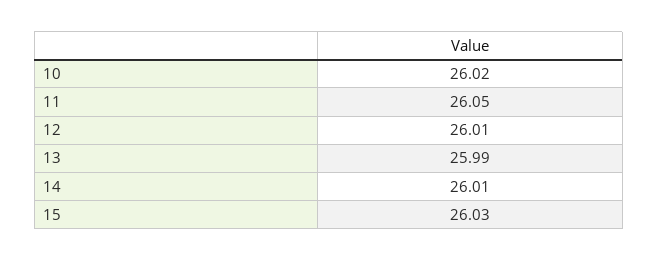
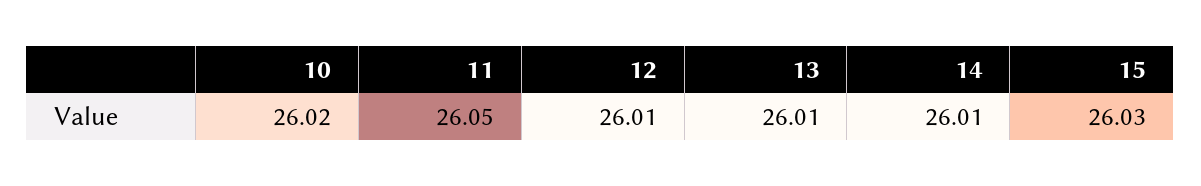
  {
    "10": 26.02,
    "11": 26.05,
    "12": 26.01,
-   "13": 25.99,
+   "13": 26.01,
    "14": 26.01,
    "15": 26.03
  }

